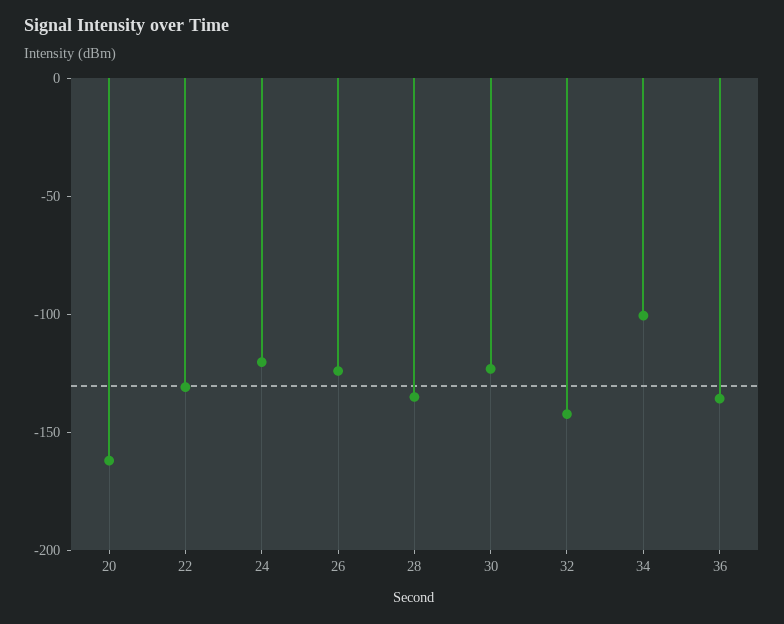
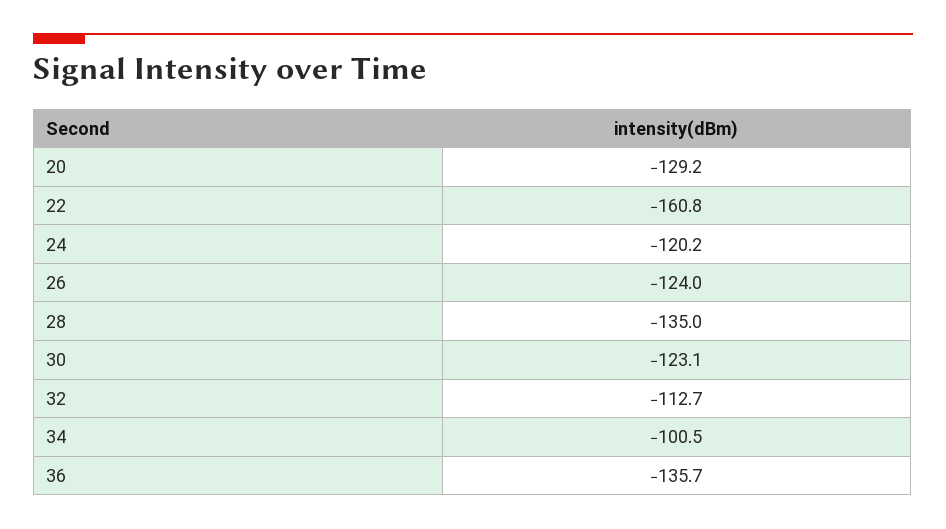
  {
-   "20": -160,
+   "20": -129.2,
-   "22": -130,
+   "22": -160.8,
    "24": -120.2,
    "26": -124,
    "28": -135,
    "30": -123.1,
-   "32": -140,
+   "32": -112.7,
    "34": -100.5,
    "36": -135.7
  }

